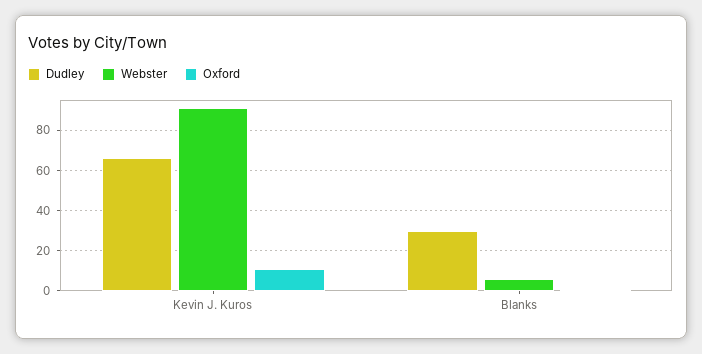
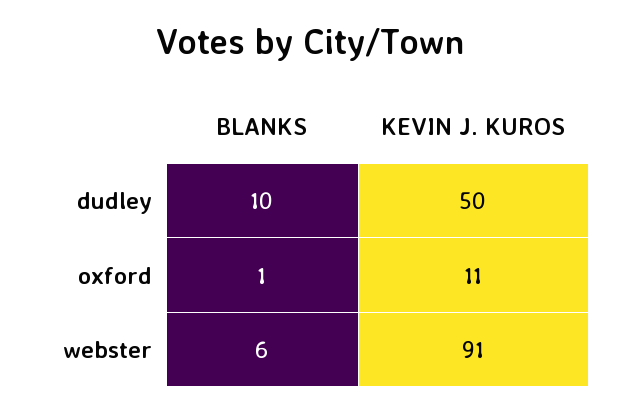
  {
    "Dudley": {
-     "Kevin J. Kuros": 65,
+     "Kevin J. Kuros": 50,
-     "Blanks": 30
+     "Blanks": 10
    },
    "Webster": {
      "Kevin J. Kuros": 91,
      "Blanks": 6
    },
    "Oxford": {
      "Kevin J. Kuros": 11,
      "Blanks": 1
    }
  }

